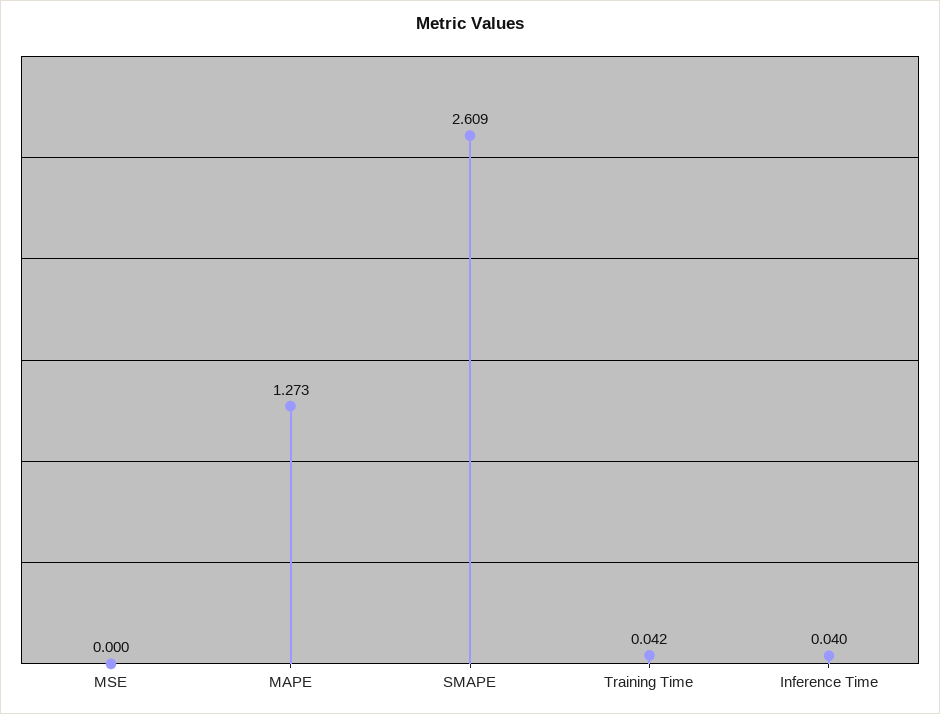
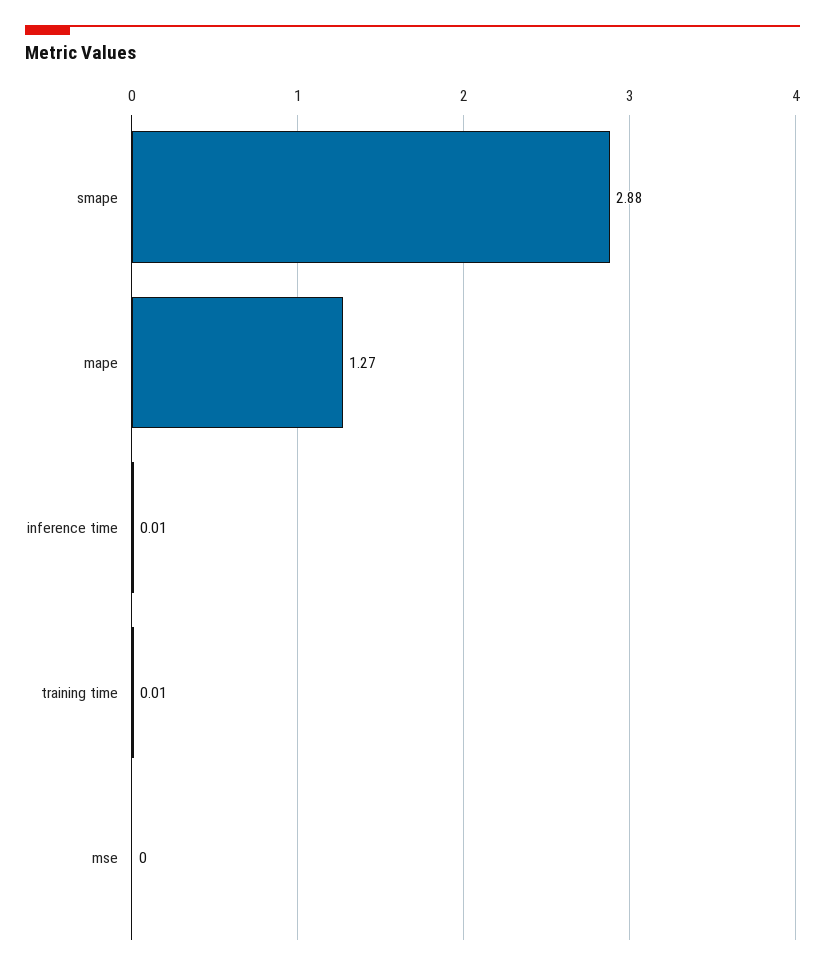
  {
    "MSE": 0,
    "MAPE": 1.273,
-   "SMAPE": 2.609,
+   "SMAPE": 2.88,
-   "Training Time": 0.042,
+   "Training Time": 0.01,
-   "Inference Time": 0.04
+   "Inference Time": 0.01
  }

